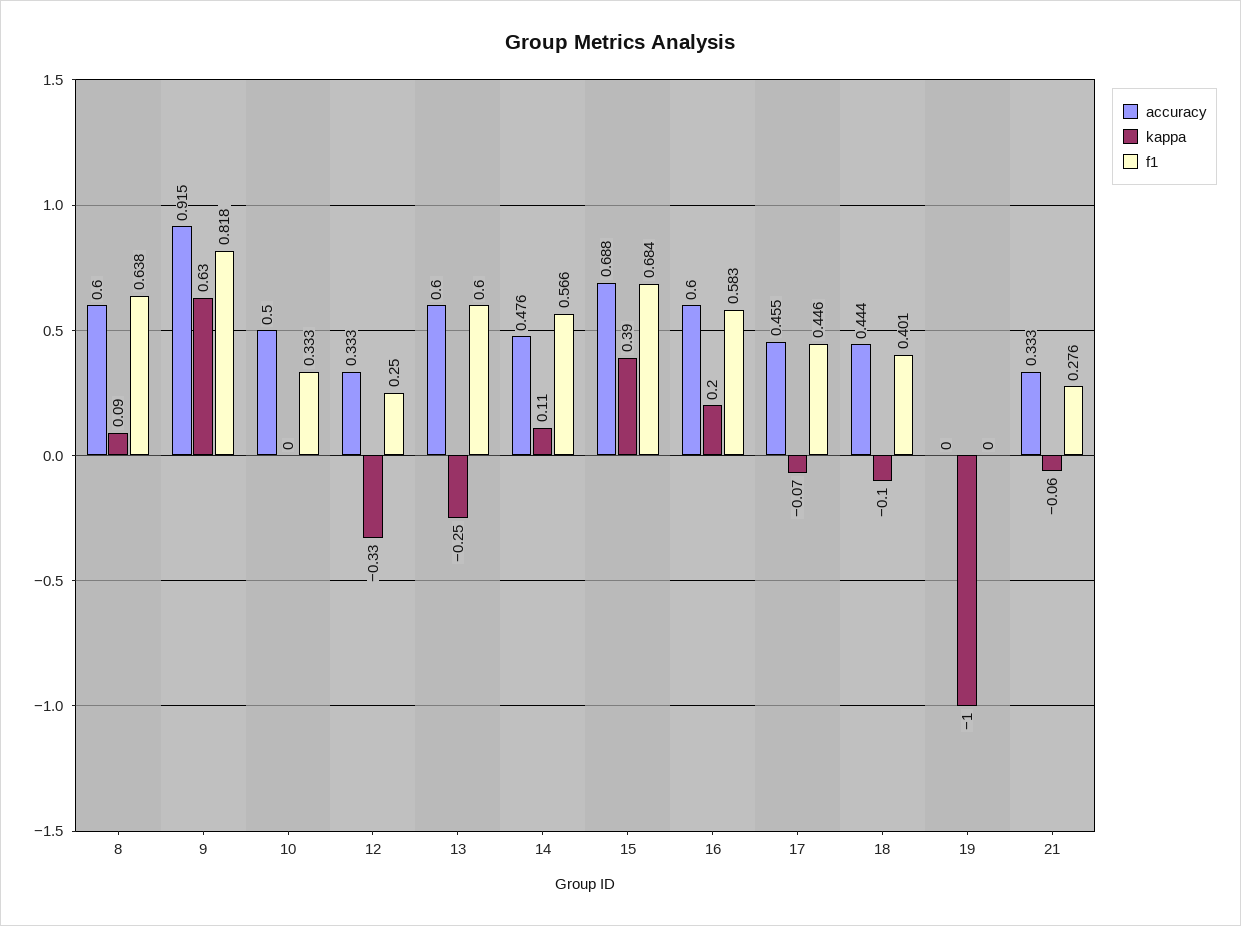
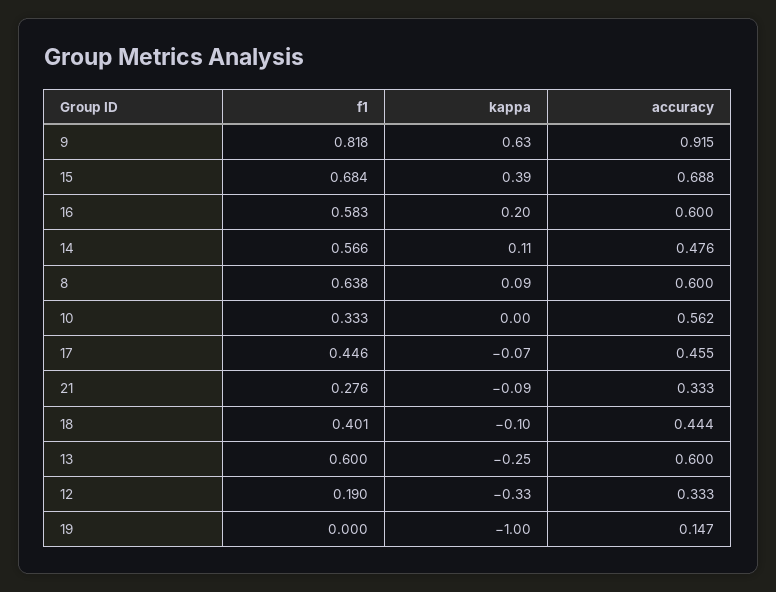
  {
    "accuracy": {
      "8": 0.6,
      "9": 0.915,
-     "10": 0.5,
+     "10": 0.562,
      "12": 0.333,
      "13": 0.6,
      "14": 0.476,
      "15": 0.688,
      "16": 0.6,
      "17": 0.455,
      "18": 0.444,
-     "19": 0,
+     "19": 0.147,
      "21": 0.333
    },
    "kappa": {
      "8": 0.09,
      "9": 0.63,
      "10": 0,
      "12": -0.33,
      "13": -0.25,
      "14": 0.11,
      "15": 0.39,
      "16": 0.2,
      "17": -0.07,
      "18": -0.1,
      "19": -1,
-     "21": -0.06
+     "21": -0.09
    },
    "f1": {
      "8": 0.638,
      "9": 0.818,
      "10": 0.333,
-     "12": 0.25,
+     "12": 0.19,
      "13": 0.6,
      "14": 0.566,
      "15": 0.684,
      "16": 0.583,
      "17": 0.446,
      "18": 0.401,
      "19": 0,
      "21": 0.276
    }
  }

